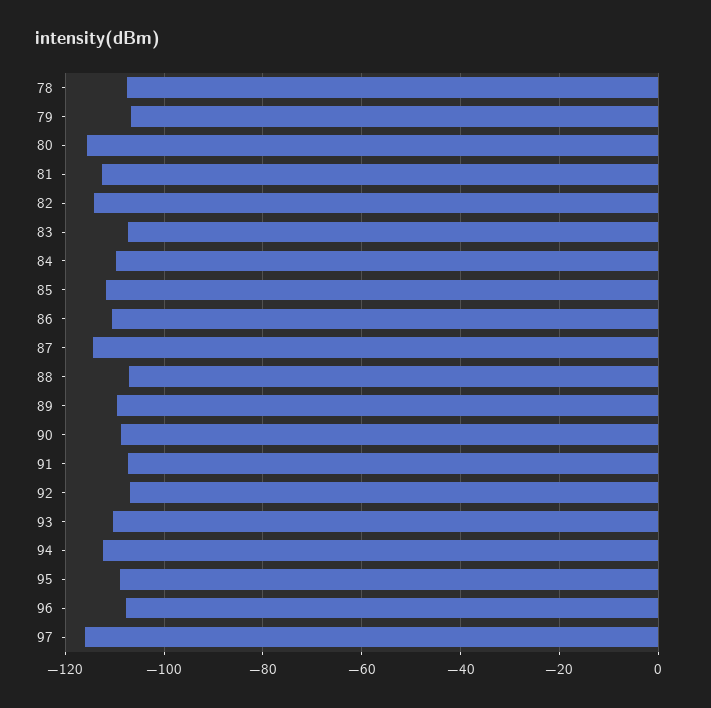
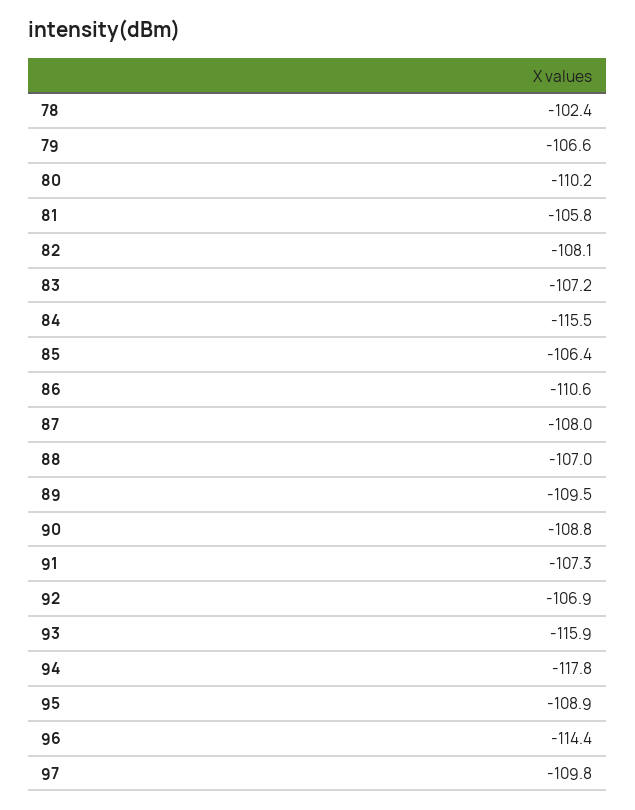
  {
-   "78": -108,
+   "78": -102.4,
    "79": -106.6,
-   "80": -116,
+   "80": -110.2,
-   "81": -112,
+   "81": -105.8,
-   "82": -114,
+   "82": -108.1,
    "83": -107.2,
-   "84": -110,
+   "84": -115.5,
-   "85": -112,
+   "85": -106.4,
    "86": -110.6,
-   "87": -114,
+   "87": -108,
    "88": -107,
    "89": -109.5,
    "90": -108.8,
    "91": -107.3,
    "92": -106.9,
-   "93": -110,
+   "93": -115.9,
-   "94": -112,
+   "94": -117.8,
    "95": -108.9,
-   "96": -108,
+   "96": -114.4,
-   "97": -116
+   "97": -109.8
  }

